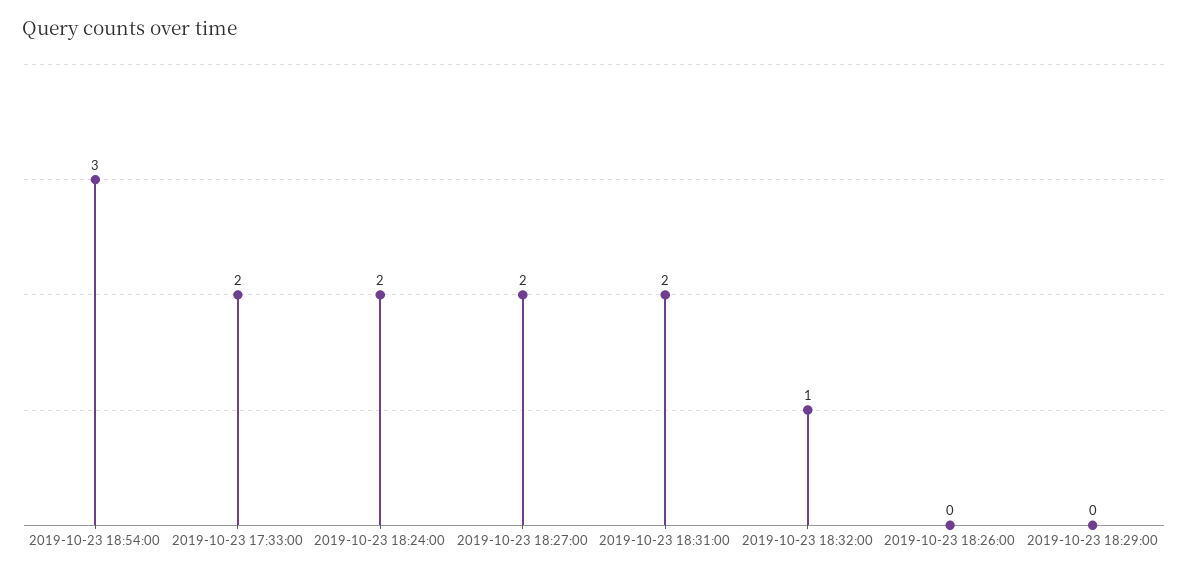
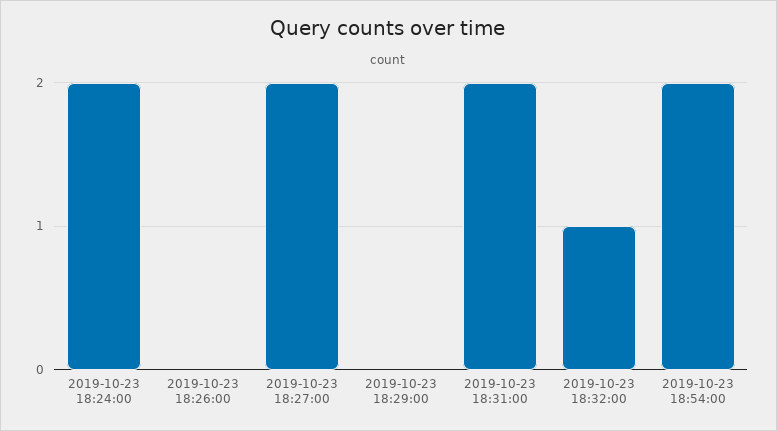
  {
-   "2019-10-23 18:54:00": 3,
+   "2019-10-23 18:54:00": 2,
-   "2019-10-23 17:33:00": 2,
    "2019-10-23 18:24:00": 2,
    "2019-10-23 18:27:00": 2,
    "2019-10-23 18:31:00": 2,
    "2019-10-23 18:32:00": 1,
    "2019-10-23 18:26:00": 0,
    "2019-10-23 18:29:00": 0
  }

